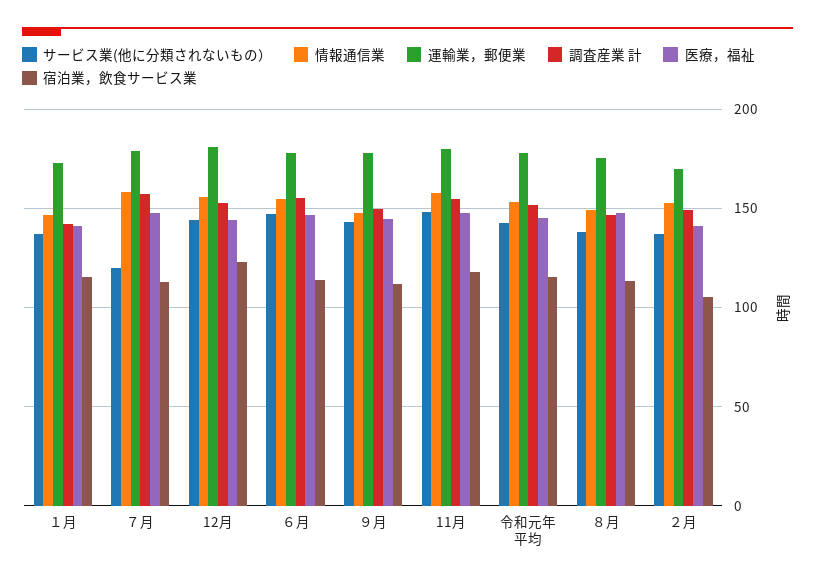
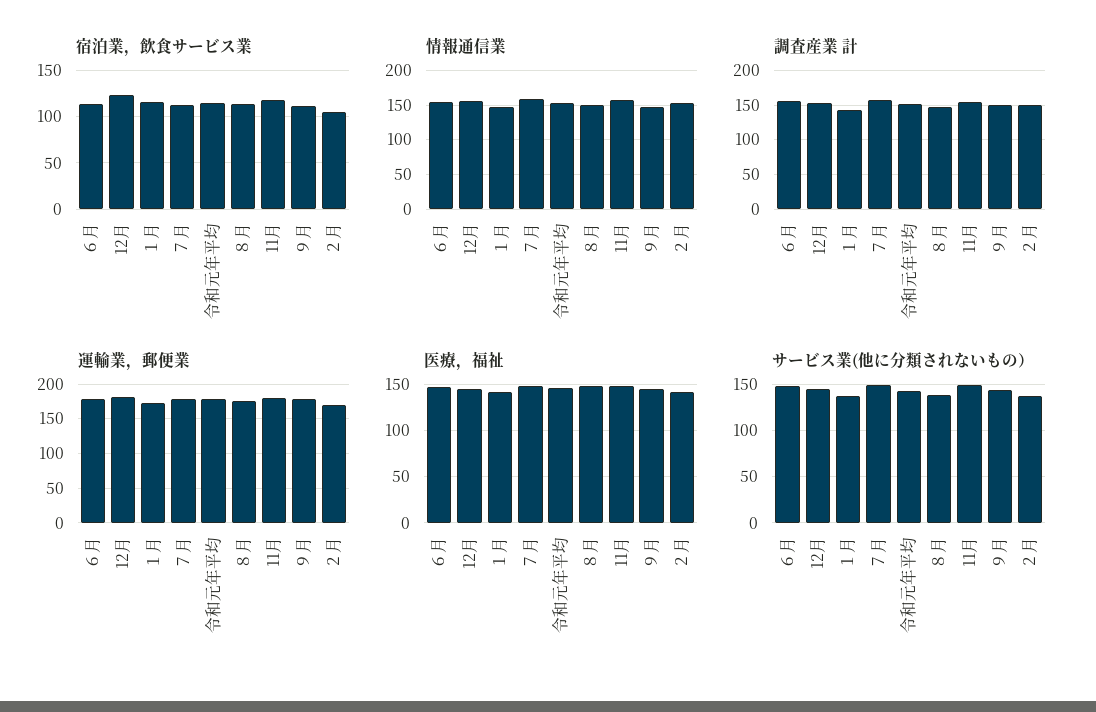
  {
    "サービス業(他に分類されないもの）": {
      "１月": 135,
-     "７月": 120,
+     "７月": 150,
      "12月": 145,
      "６月": 145,
      "９月": 145,
      "11月": 150,
      "令和元年平均": 145,
      "８月": 140,
      "２月": 135
    },
    "情報通信業": {
      "１月": 145,
      "７月": 160,
      "12月": 155,
      "６月": 155,
      "９月": 150,
      "11月": 160,
      "令和元年平均": 155,
      "８月": 150,
      "２月": 155
    },
    "運輸業，郵便業": {
      "１月": 175,
      "７月": 180,
      "12月": 180,
      "６月": 180,
      "９月": 180,
      "11月": 180,
      "令和元年平均": 180,
      "８月": 175,
      "２月": 170
    },
    "調査産業 計": {
      "１月": 140,
      "７月": 155,
      "12月": 155,
      "６月": 155,
      "９月": 150,
      "11月": 155,
      "令和元年平均": 150,
      "８月": 145,
      "２月": 150
    },
    "医療，福祉": {
      "１月": 140,
      "７月": 150,
      "12月": 145,
      "６月": 145,
      "９月": 145,
      "11月": 150,
      "令和元年平均": 145,
      "８月": 150,
      "２月": 140
    },
    "宿泊業，飲食サービス業": {
      "１月": 115,
      "７月": 115,
      "12月": 125,
      "６月": 115,
      "９月": 110,
      "11月": 120,
      "令和元年平均": 115,
      "８月": 115,
      "２月": 105
    }
  }

